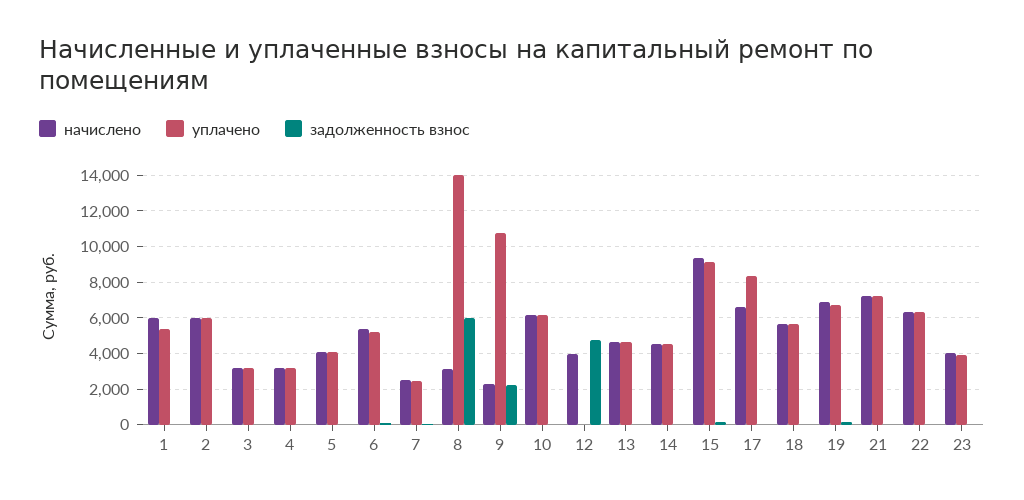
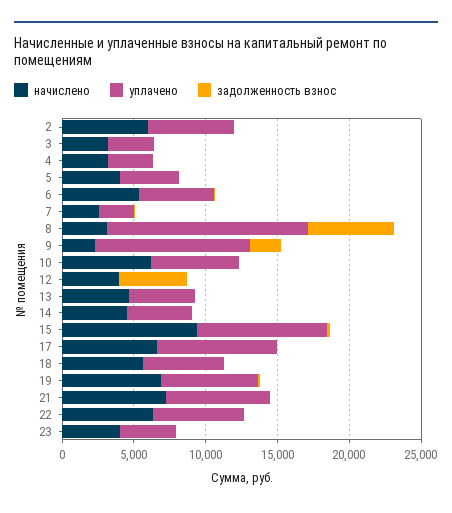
  {
    "начислено": {
-     "1": 6000,
      "2": 6000,
      "3": 3000,
      "4": 3000,
      "5": 4000,
      "6": 5500,
      "7": 2500,
      "8": 3000,
      "9": 2500,
      "10": 6000,
      "12": 4000,
      "13": 4500,
      "14": 4500,
      "15": 9500,
      "17": 6500,
      "18": 5500,
      "19": 7000,
      "21": 7000,
      "22": 6500,
      "23": 4000
    },
    "уплачено": {
-     "1": 5500,
      "2": 6000,
      "3": 3000,
      "4": 3000,
      "5": 4000,
      "6": 5000,
      "7": 2500,
      "8": 14000,
      "9": 11000,
      "10": 6000,
      "12": 0,
      "13": 4500,
      "14": 4500,
      "15": 9000,
      "17": 8500,
      "18": 5500,
      "19": 6500,
      "21": 7000,
      "22": 6500,
      "23": 4000
    },
    "задолженность взнос": {
-     "1": 0,
      "2": 0,
      "3": 0,
      "4": 0,
      "5": 0,
      "6": 0,
      "7": 0,
      "8": 6000,
      "9": 2000,
      "10": 0,
      "12": 4500,
      "13": 0,
      "14": 0,
      "15": 0,
      "17": 0,
      "18": 0,
      "19": 0,
      "21": 0,
      "22": 0,
      "23": 0
    }
  }

